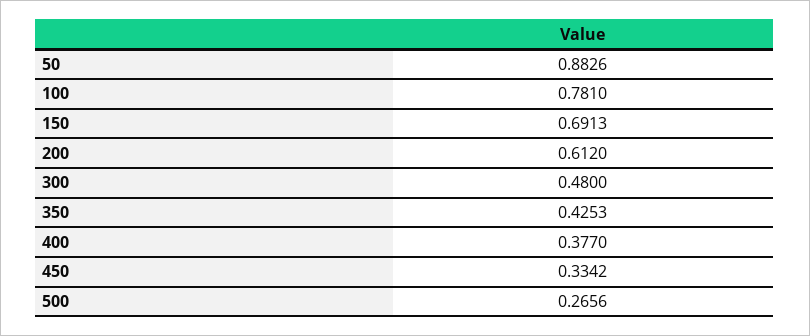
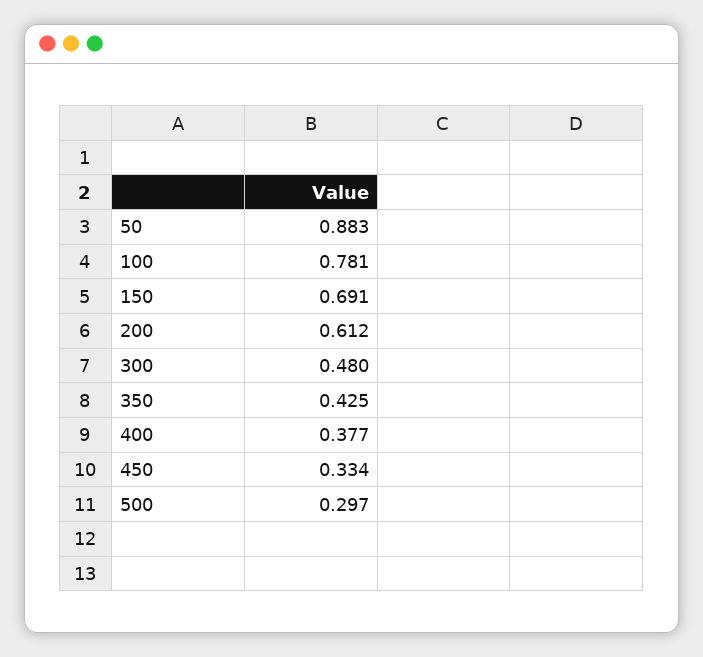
  {
    "50": 0.8826,
    "100": 0.781,
    "150": 0.6913,
    "200": 0.612,
    "300": 0.48,
    "350": 0.4253,
    "400": 0.377,
    "450": 0.3342,
-   "500": 0.2656
+   "500": 0.297
  }

